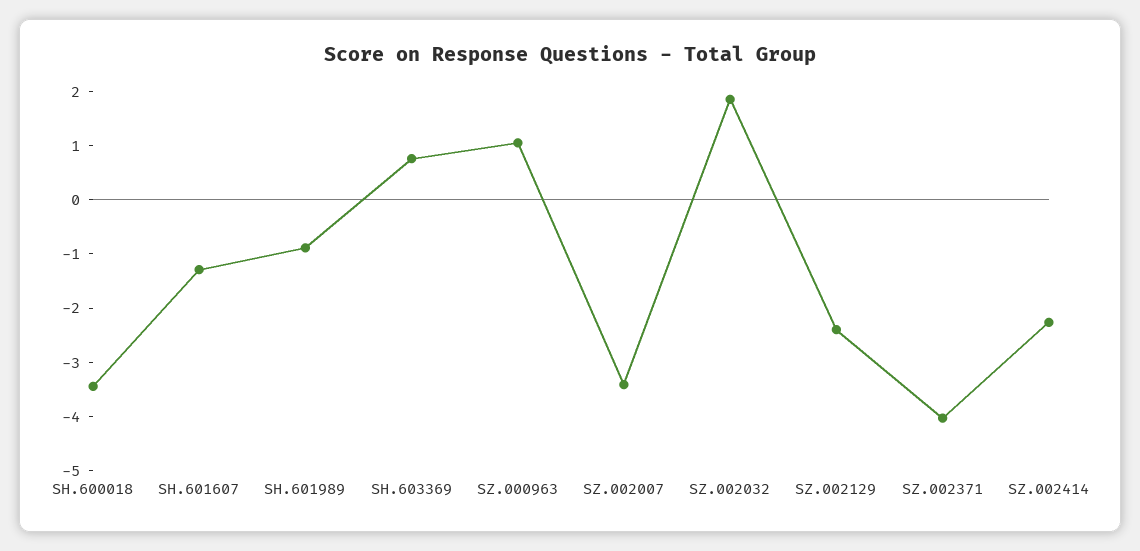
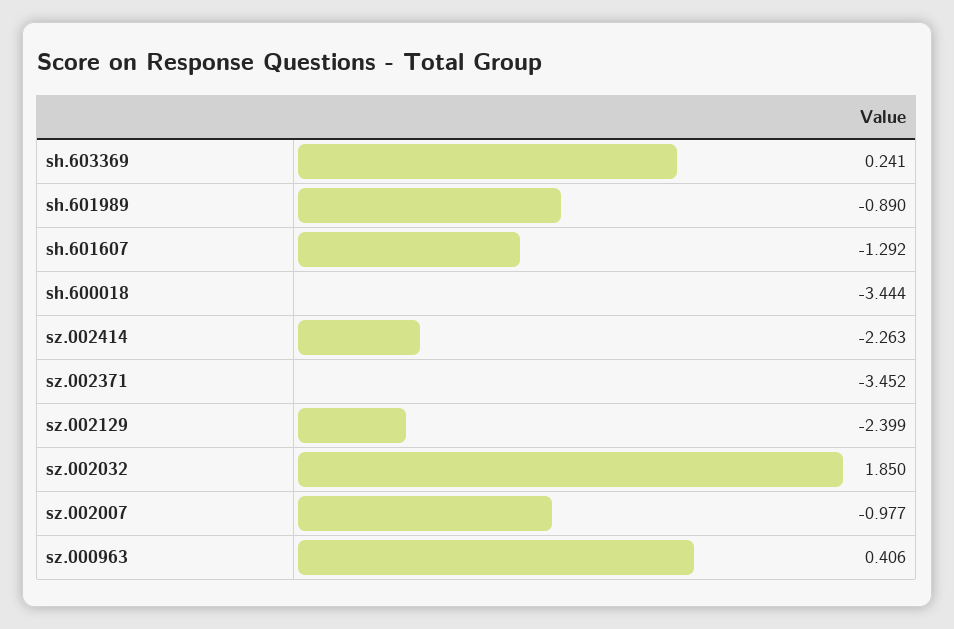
  {
    "SH.600018": -3.444,
    "SH.601607": -1.292,
    "SH.601989": -0.89,
-   "SH.603369": 0.8,
+   "SH.603369": 0.241,
-   "SZ.000963": 1,
+   "SZ.000963": 0.406,
-   "SZ.002007": -3.4,
+   "SZ.002007": -0.977,
    "SZ.002032": 1.85,
    "SZ.002129": -2.399,
-   "SZ.002371": -4,
+   "SZ.002371": -3.452,
    "SZ.002414": -2.263
  }

